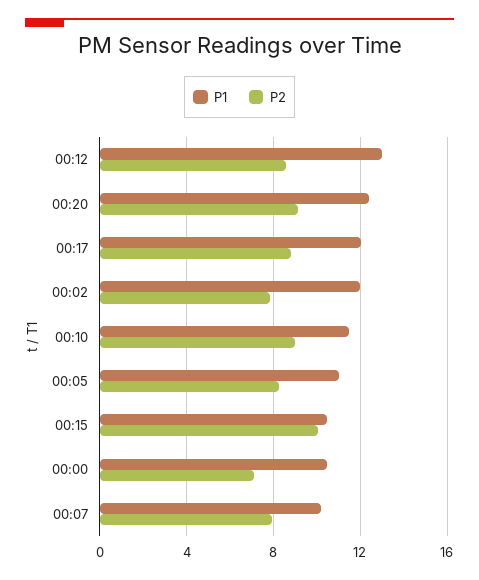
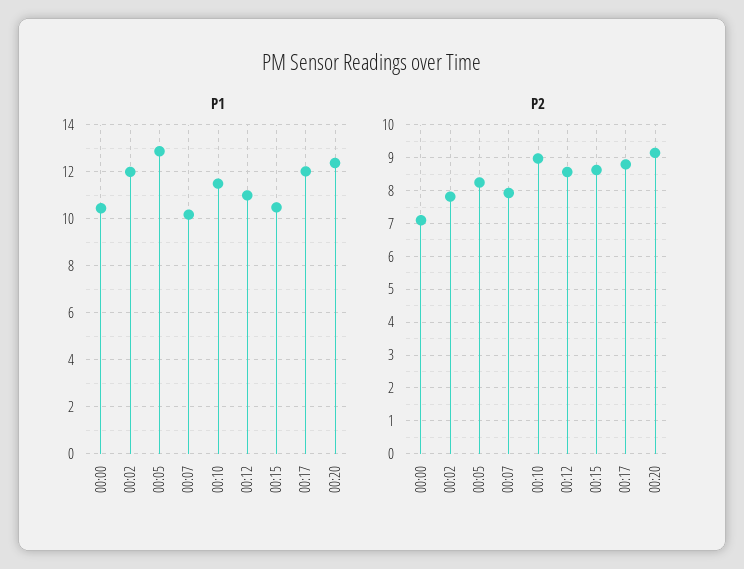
  {
    "P1": {
-     "00:12": 13,
+     "00:12": 11,
      "00:20": 12.5,
      "00:17": 12,
      "00:02": 12,
      "00:10": 11.5,
-     "00:05": 11,
+     "00:05": 13,
      "00:15": 10.5,
      "00:00": 10.5,
      "00:07": 10
    },
    "P2": {
      "00:12": 8.6,
      "00:20": 9.2,
      "00:17": 8.8,
      "00:02": 7.8,
      "00:10": 9,
      "00:05": 8.2,
-     "00:15": 10,
+     "00:15": 8.6,
      "00:00": 7.2,
      "00:07": 8
    }
  }

